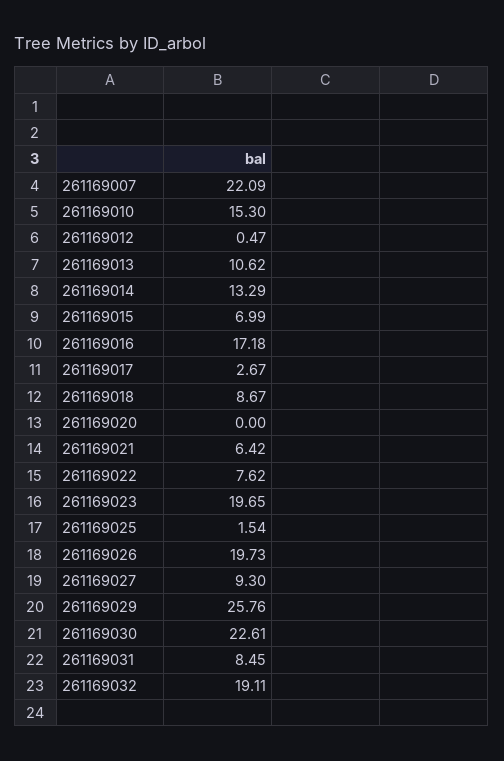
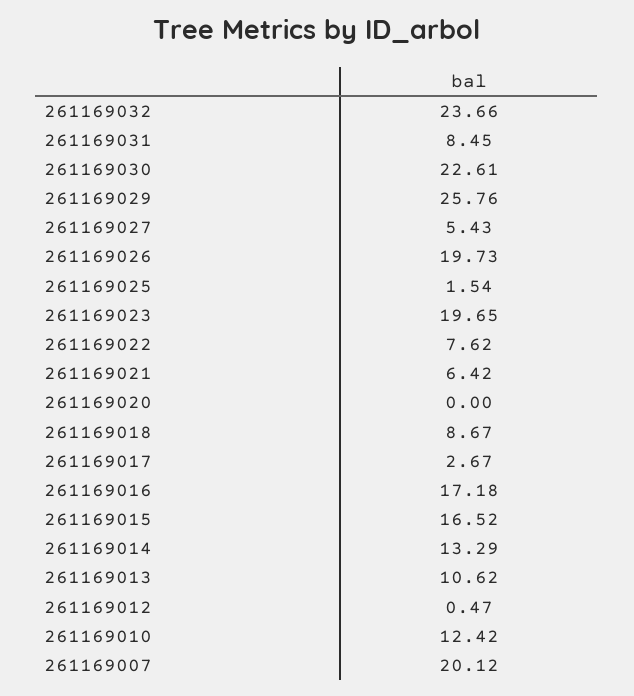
  {
-   "261169007": 22.09,
+   "261169007": 20.12,
-   "261169010": 15.3,
+   "261169010": 12.42,
    "261169012": 0.47,
    "261169013": 10.62,
    "261169014": 13.29,
-   "261169015": 6.99,
+   "261169015": 16.52,
    "261169016": 17.18,
    "261169017": 2.67,
    "261169018": 8.67,
    "261169020": 0,
    "261169021": 6.42,
    "261169022": 7.62,
    "261169023": 19.65,
    "261169025": 1.54,
    "261169026": 19.73,
-   "261169027": 9.3,
+   "261169027": 5.43,
    "261169029": 25.76,
    "261169030": 22.61,
    "261169031": 8.45,
-   "261169032": 19.11
+   "261169032": 23.66
  }

